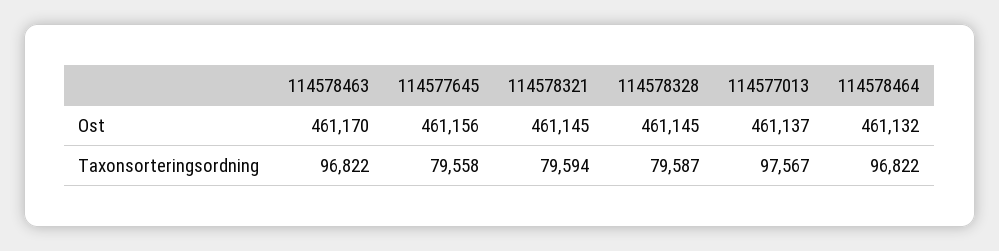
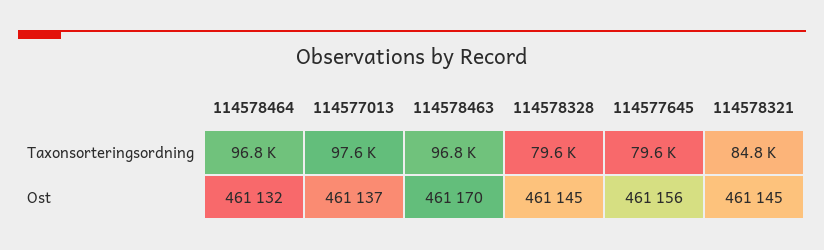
  {
    "114578463": {
      "Ost": 461170,
      "Taxonsorteringsordning": 96822
    },
    "114577645": {
      "Ost": 461156,
      "Taxonsorteringsordning": 79558
    },
    "114578321": {
      "Ost": 461145,
-     "Taxonsorteringsordning": 79594
+     "Taxonsorteringsordning": 84800
    },
    "114578328": {
      "Ost": 461145,
      "Taxonsorteringsordning": 79587
    },
    "114577013": {
      "Ost": 461137,
      "Taxonsorteringsordning": 97567
    },
    "114578464": {
      "Ost": 461132,
      "Taxonsorteringsordning": 96822
    }
  }

